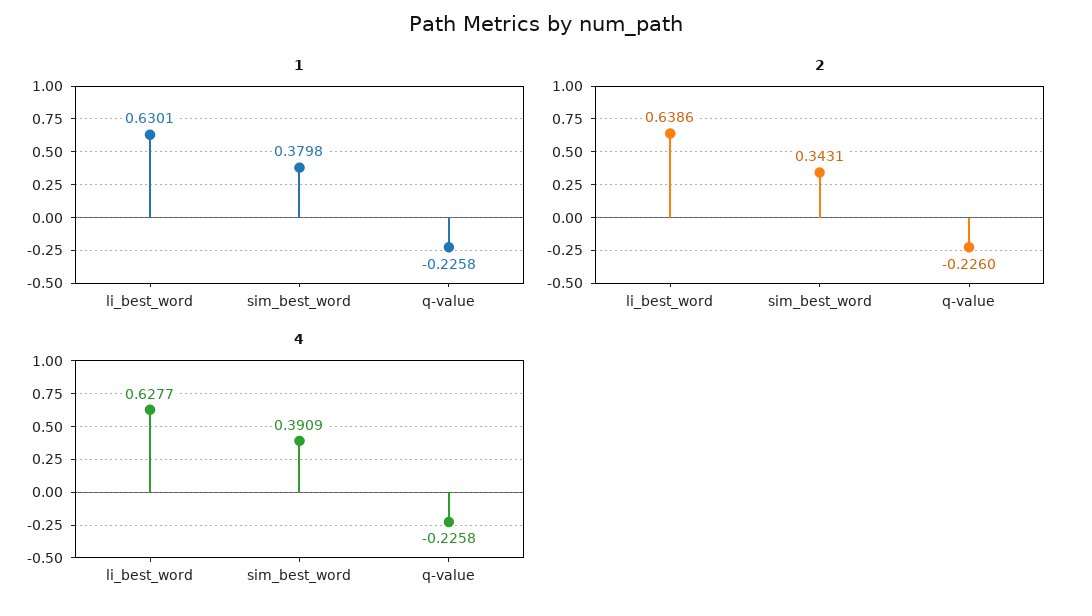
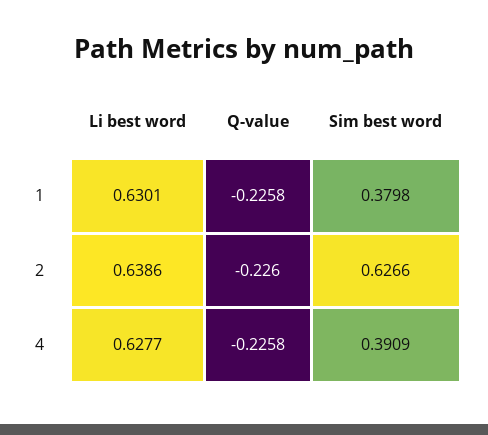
  {
    "1": {
      "li_best_word": 0.6301,
      "sim_best_word": 0.3798,
      "q-value": -0.2258
    },
    "2": {
      "li_best_word": 0.6386,
-     "sim_best_word": 0.3431,
+     "sim_best_word": 0.6266,
      "q-value": -0.226
    },
    "4": {
      "li_best_word": 0.6277,
      "sim_best_word": 0.3909,
      "q-value": -0.2258
    }
  }

